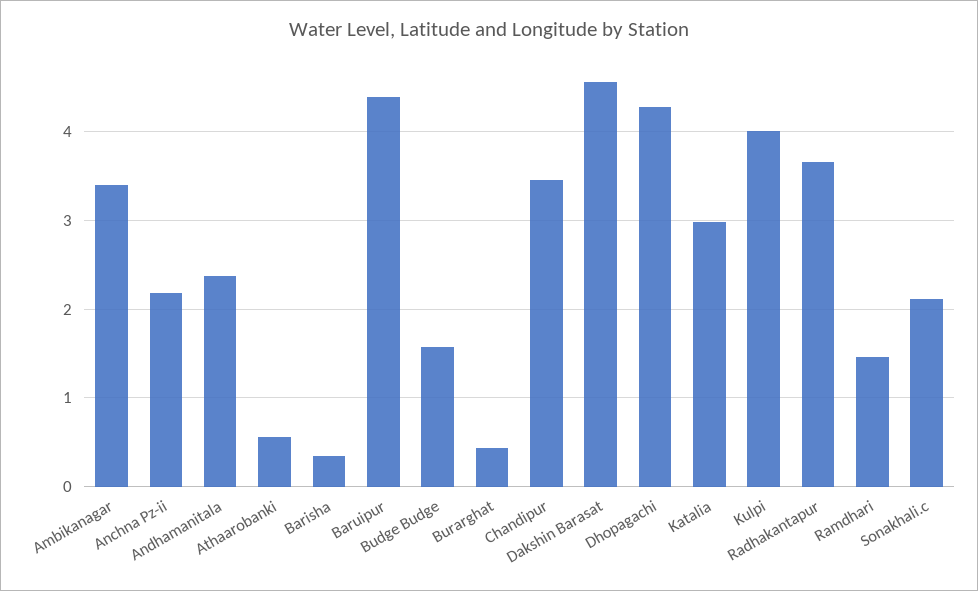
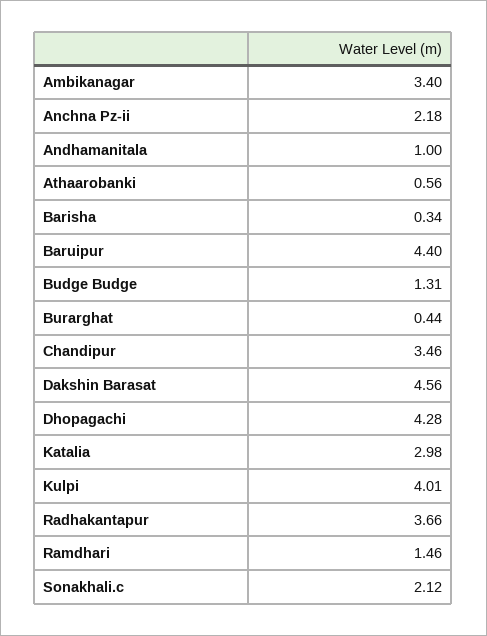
  {
    "Ambikanagar": 3.4,
    "Anchna Pz-ii": 2.18,
-   "Andhamanitala": 2.4,
+   "Andhamanitala": 1,
    "Athaarobanki": 0.56,
    "Barisha": 0.34,
    "Baruipur": 4.4,
-   "Budge Budge": 1.6,
+   "Budge Budge": 1.31,
    "Burarghat": 0.44,
    "Chandipur": 3.46,
    "Dakshin Barasat": 4.56,
    "Dhopagachi": 4.28,
    "Katalia": 2.98,
    "Kulpi": 4.01,
    "Radhakantapur": 3.66,
    "Ramdhari": 1.46,
    "Sonakhali.c": 2.12
  }

